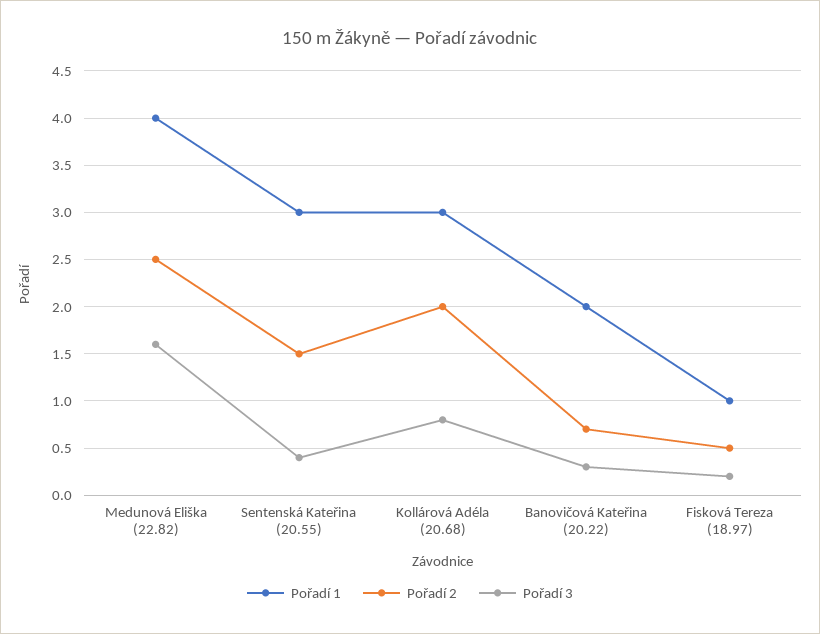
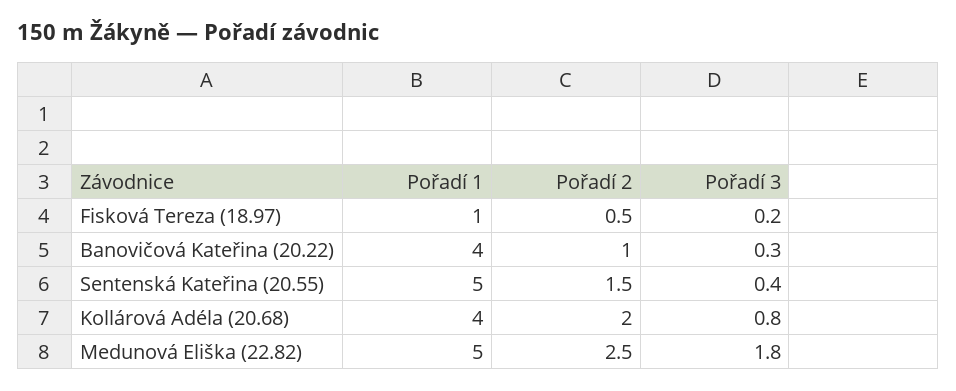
  {
    "Pořadí 1": {
-     "Medunová Eliška (22.82)": 4,
+     "Medunová Eliška (22.82)": 5,
-     "Sentenská Kateřina (20.55)": 3,
+     "Sentenská Kateřina (20.55)": 5,
-     "Kollárová Adéla (20.68)": 3,
+     "Kollárová Adéla (20.68)": 4,
-     "Banovičová Kateřina (20.22)": 2,
+     "Banovičová Kateřina (20.22)": 4,
      "Fisková Tereza (18.97)": 1
    },
    "Pořadí 2": {
      "Medunová Eliška (22.82)": 2.5,
      "Sentenská Kateřina (20.55)": 1.5,
      "Kollárová Adéla (20.68)": 2,
-     "Banovičová Kateřina (20.22)": 0.7,
+     "Banovičová Kateřina (20.22)": 1,
      "Fisková Tereza (18.97)": 0.5
    },
    "Pořadí 3": {
-     "Medunová Eliška (22.82)": 1.6,
+     "Medunová Eliška (22.82)": 1.8,
      "Sentenská Kateřina (20.55)": 0.4,
      "Kollárová Adéla (20.68)": 0.8,
      "Banovičová Kateřina (20.22)": 0.3,
      "Fisková Tereza (18.97)": 0.2
    }
  }

